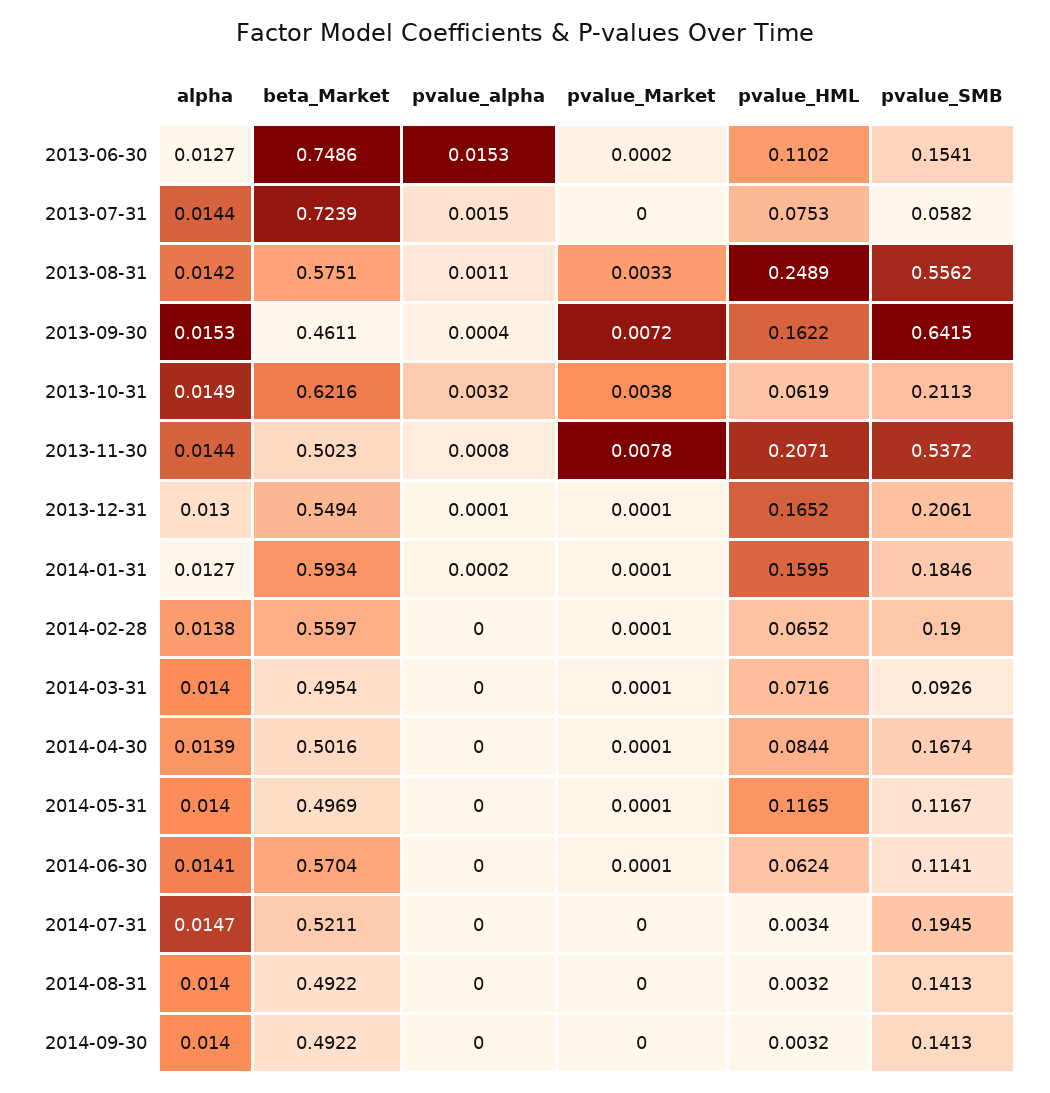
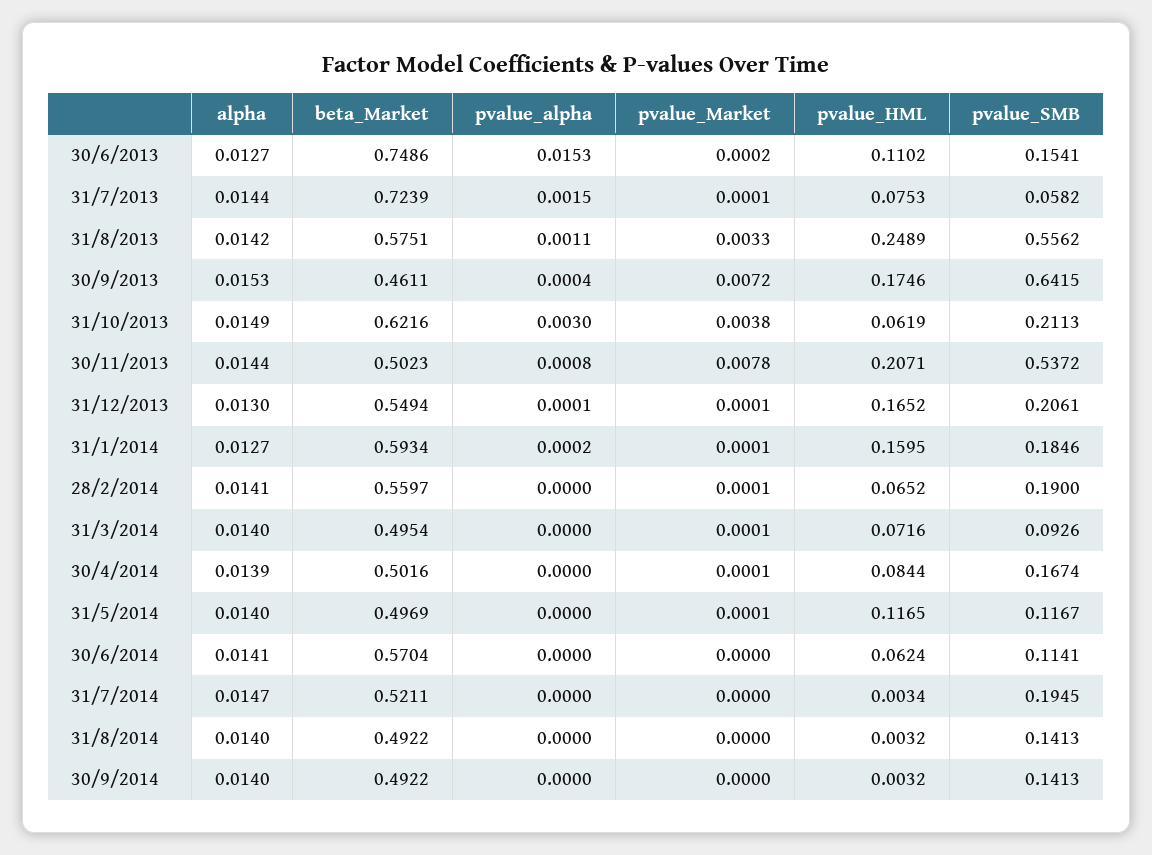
  {
    "alpha": {
      "2013-06-30": 0.0127,
      "2013-07-31": 0.0144,
      "2013-08-31": 0.0142,
      "2013-09-30": 0.0153,
      "2013-10-31": 0.0149,
      "2013-11-30": 0.0144,
      "2013-12-31": 0.013,
      "2014-01-31": 0.0127,
-     "2014-02-28": 0.0138,
+     "2014-02-28": 0.0141,
      "2014-03-31": 0.014,
      "2014-04-30": 0.0139,
      "2014-05-31": 0.014,
      "2014-06-30": 0.0141,
      "2014-07-31": 0.0147,
      "2014-08-31": 0.014,
      "2014-09-30": 0.014
    },
    "beta_Market": {
      "2013-06-30": 0.7486,
      "2013-07-31": 0.7239,
      "2013-08-31": 0.5751,
      "2013-09-30": 0.4611,
      "2013-10-31": 0.6216,
      "2013-11-30": 0.5023,
      "2013-12-31": 0.5494,
      "2014-01-31": 0.5934,
      "2014-02-28": 0.5597,
      "2014-03-31": 0.4954,
      "2014-04-30": 0.5016,
      "2014-05-31": 0.4969,
      "2014-06-30": 0.5704,
      "2014-07-31": 0.5211,
      "2014-08-31": 0.4922,
      "2014-09-30": 0.4922
    },
    "pvalue_alpha": {
      "2013-06-30": 0.0153,
      "2013-07-31": 0.0015,
      "2013-08-31": 0.0011,
      "2013-09-30": 0.0004,
-     "2013-10-31": 0.0032,
+     "2013-10-31": 0.003,
      "2013-11-30": 0.0008,
      "2013-12-31": 0.0001,
      "2014-01-31": 0.0002,
      "2014-02-28": 0,
      "2014-03-31": 0,
      "2014-04-30": 0,
      "2014-05-31": 0,
      "2014-06-30": 0,
      "2014-07-31": 0,
      "2014-08-31": 0,
      "2014-09-30": 0
    },
    "pvalue_Market": {
      "2013-06-30": 0.0002,
-     "2013-07-31": 0,
+     "2013-07-31": 0.0001,
      "2013-08-31": 0.0033,
      "2013-09-30": 0.0072,
      "2013-10-31": 0.0038,
      "2013-11-30": 0.0078,
      "2013-12-31": 0.0001,
      "2014-01-31": 0.0001,
      "2014-02-28": 0.0001,
      "2014-03-31": 0.0001,
      "2014-04-30": 0.0001,
      "2014-05-31": 0.0001,
-     "2014-06-30": 0.0001,
+     "2014-06-30": 0,
      "2014-07-31": 0,
      "2014-08-31": 0,
      "2014-09-30": 0
    },
    "pvalue_HML": {
      "2013-06-30": 0.1102,
      "2013-07-31": 0.0753,
      "2013-08-31": 0.2489,
-     "2013-09-30": 0.1622,
+     "2013-09-30": 0.1746,
      "2013-10-31": 0.0619,
      "2013-11-30": 0.2071,
      "2013-12-31": 0.1652,
      "2014-01-31": 0.1595,
      "2014-02-28": 0.0652,
      "2014-03-31": 0.0716,
      "2014-04-30": 0.0844,
      "2014-05-31": 0.1165,
      "2014-06-30": 0.0624,
      "2014-07-31": 0.0034,
      "2014-08-31": 0.0032,
      "2014-09-30": 0.0032
    },
    "pvalue_SMB": {
      "2013-06-30": 0.1541,
      "2013-07-31": 0.0582,
      "2013-08-31": 0.5562,
      "2013-09-30": 0.6415,
      "2013-10-31": 0.2113,
      "2013-11-30": 0.5372,
      "2013-12-31": 0.2061,
      "2014-01-31": 0.1846,
      "2014-02-28": 0.19,
      "2014-03-31": 0.0926,
      "2014-04-30": 0.1674,
      "2014-05-31": 0.1167,
      "2014-06-30": 0.1141,
      "2014-07-31": 0.1945,
      "2014-08-31": 0.1413,
      "2014-09-30": 0.1413
    }
  }

